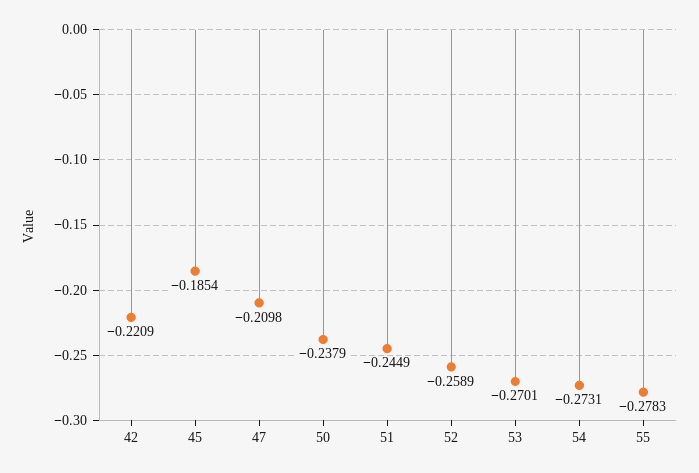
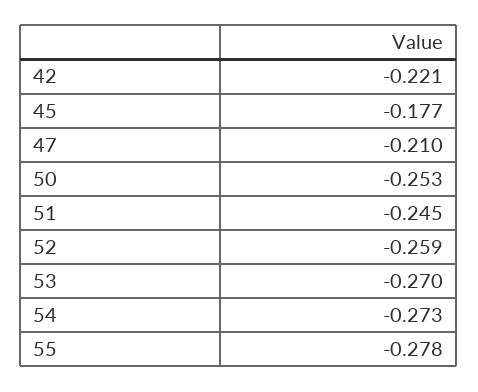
  {
    "42": -0.2209,
-   "45": -0.1854,
+   "45": -0.177,
    "47": -0.2098,
-   "50": -0.2379,
+   "50": -0.253,
    "51": -0.2449,
    "52": -0.2589,
    "53": -0.2701,
    "54": -0.2731,
    "55": -0.2783
  }

